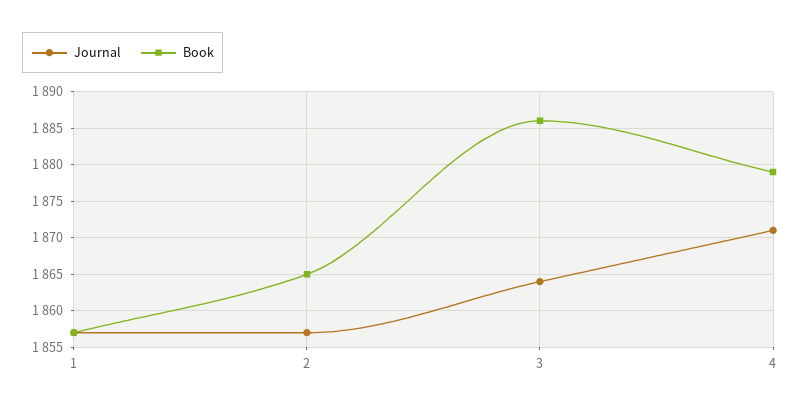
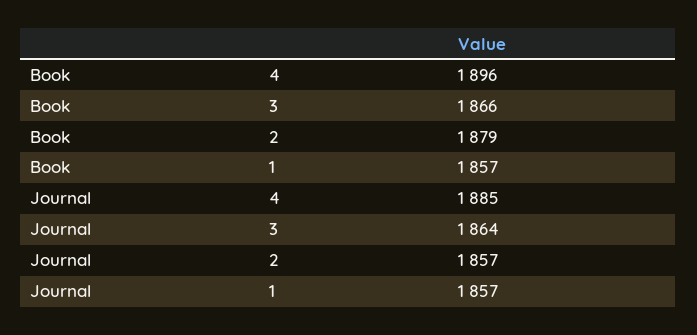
  {
    "Journal": {
      "1": 1857,
      "2": 1857,
      "3": 1864,
-     "4": 1871
+     "4": 1885
    },
    "Book": {
      "1": 1857,
-     "2": 1865,
+     "2": 1879,
-     "3": 1886,
+     "3": 1866,
-     "4": 1879
+     "4": 1896
    }
  }

